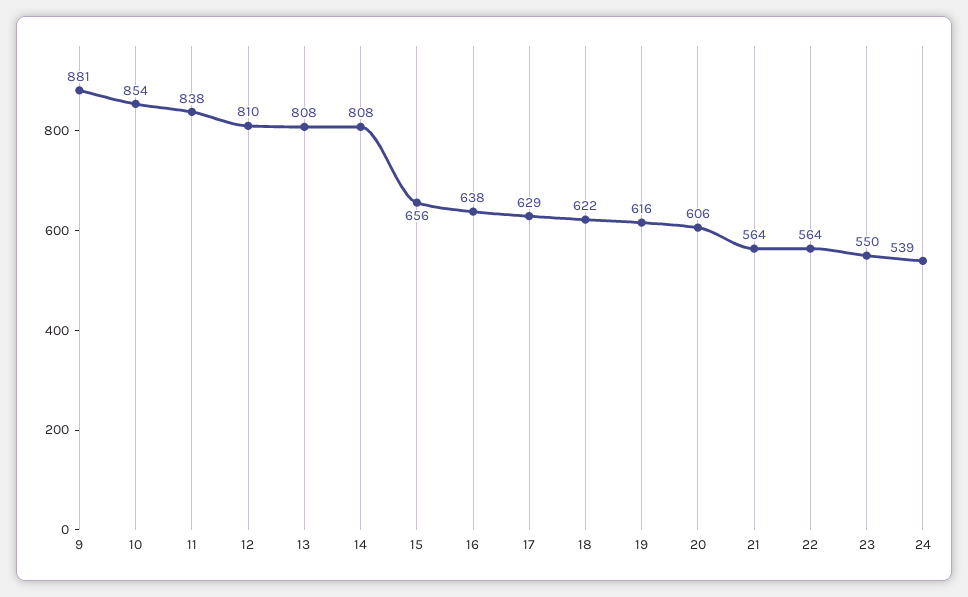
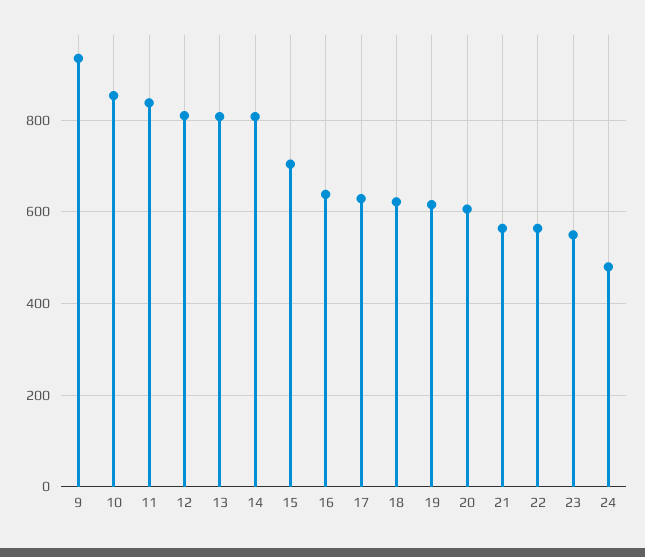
  {
-   "9": 881,
+   "9": 940,
    "10": 854,
    "11": 838,
    "12": 810,
    "13": 808,
    "14": 808,
-   "15": 656,
+   "15": 700,
    "16": 638,
    "17": 629,
    "18": 622,
    "19": 616,
    "20": 606,
    "21": 564,
    "22": 564,
    "23": 550,
-   "24": 539
+   "24": 480
  }

